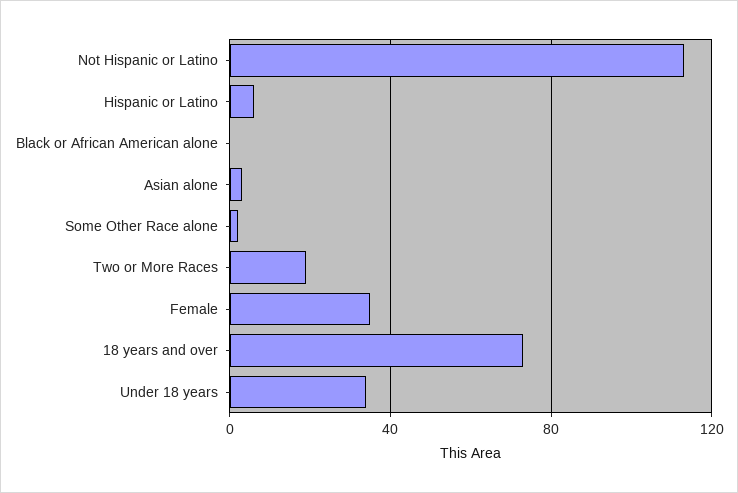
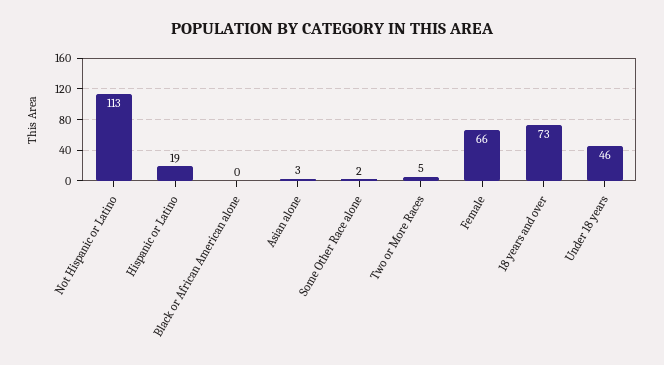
  {
    "Not Hispanic or Latino": 113,
-   "Hispanic or Latino": 5,
+   "Hispanic or Latino": 19,
    "Black or African American alone": 0,
    "Asian alone": 3,
    "Some Other Race alone": 2,
-   "Two or More Races": 20,
+   "Two or More Races": 5,
-   "Female": 35,
+   "Female": 66,
    "18 years and over": 73,
-   "Under 18 years": 35
+   "Under 18 years": 46
  }

